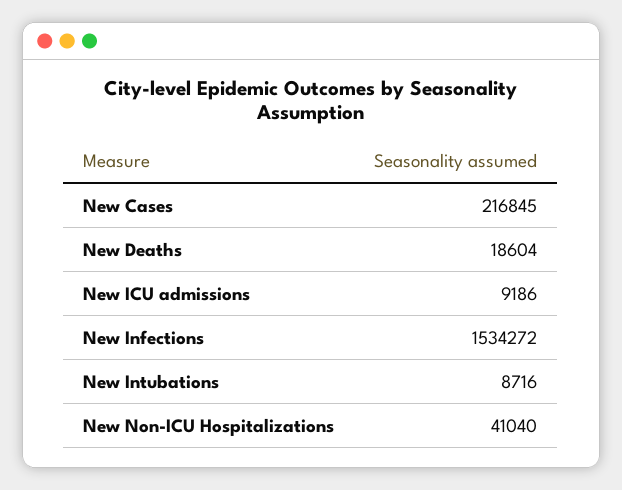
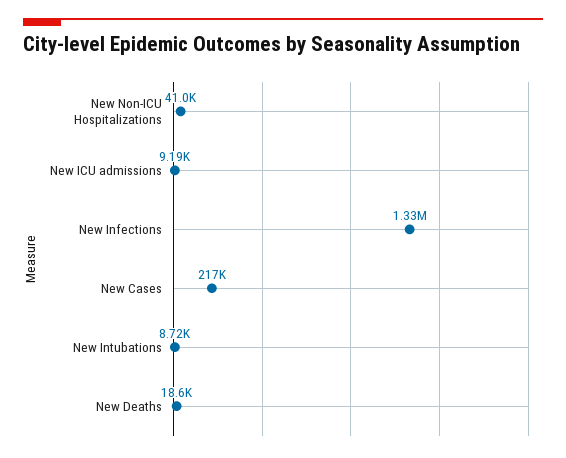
  {
    "New Cases": 216845,
    "New Deaths": 18604,
    "New ICU admissions": 9186,
-   "New Infections": 1534272,
+   "New Infections": 1330000,
    "New Intubations": 8716,
    "New Non-ICU Hospitalizations": 41040
  }

